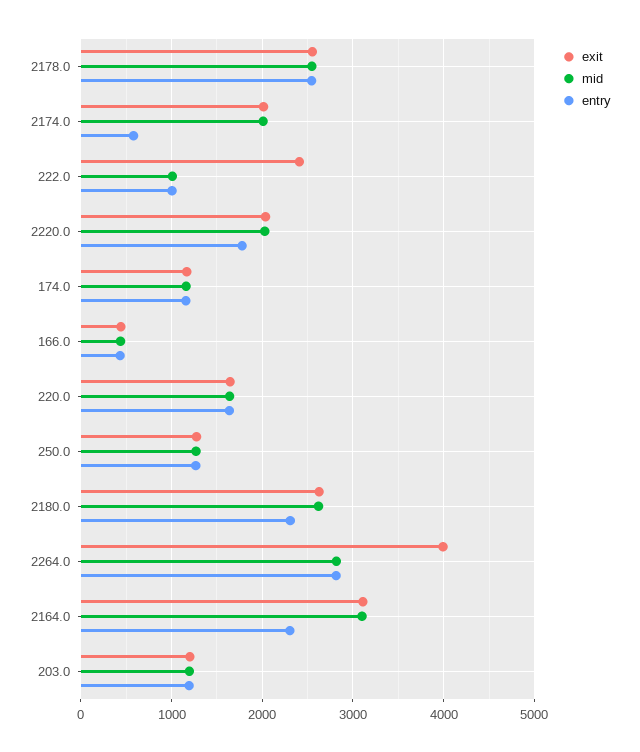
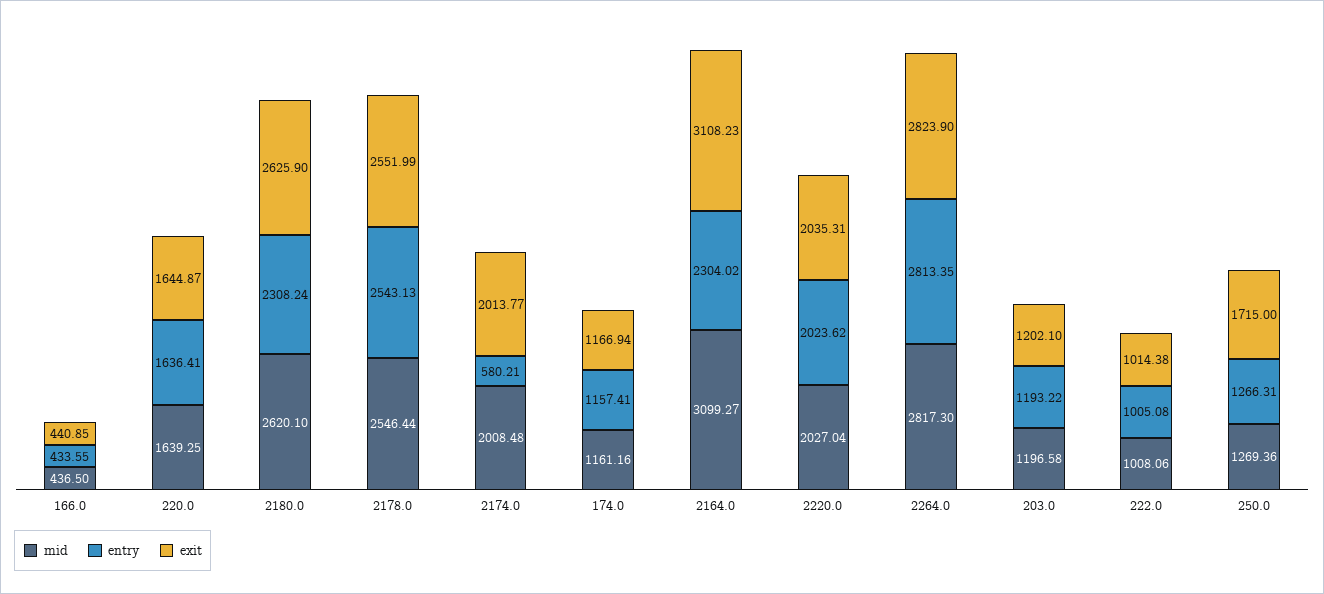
  {
    "exit": {
      "2178.0": 2551.99,
      "2174.0": 2013.77,
-     "222.0": 2400,
+     "222.0": 1014.38,
      "2220.0": 2035.31,
      "174.0": 1166.94,
      "166.0": 440.85,
      "220.0": 1644.87,
-     "250.0": 1300,
+     "250.0": 1715,
      "2180.0": 2625.9,
-     "2264.0": 4000,
+     "2264.0": 2823.9,
      "2164.0": 3108.23,
      "203.0": 1202.1
    },
    "mid": {
      "2178.0": 2546.44,
      "2174.0": 2008.48,
      "222.0": 1008.06,
      "2220.0": 2027.04,
      "174.0": 1161.16,
      "166.0": 436.5,
      "220.0": 1639.25,
      "250.0": 1269.36,
      "2180.0": 2620.1,
      "2264.0": 2817.3,
      "2164.0": 3099.27,
      "203.0": 1196.58
    },
    "entry": {
      "2178.0": 2543.13,
      "2174.0": 580.21,
      "222.0": 1005.08,
-     "2220.0": 1800,
+     "2220.0": 2023.62,
      "174.0": 1157.41,
      "166.0": 433.55,
      "220.0": 1636.41,
      "250.0": 1266.31,
      "2180.0": 2308.24,
      "2264.0": 2813.35,
      "2164.0": 2304.02,
      "203.0": 1193.22
    }
  }

